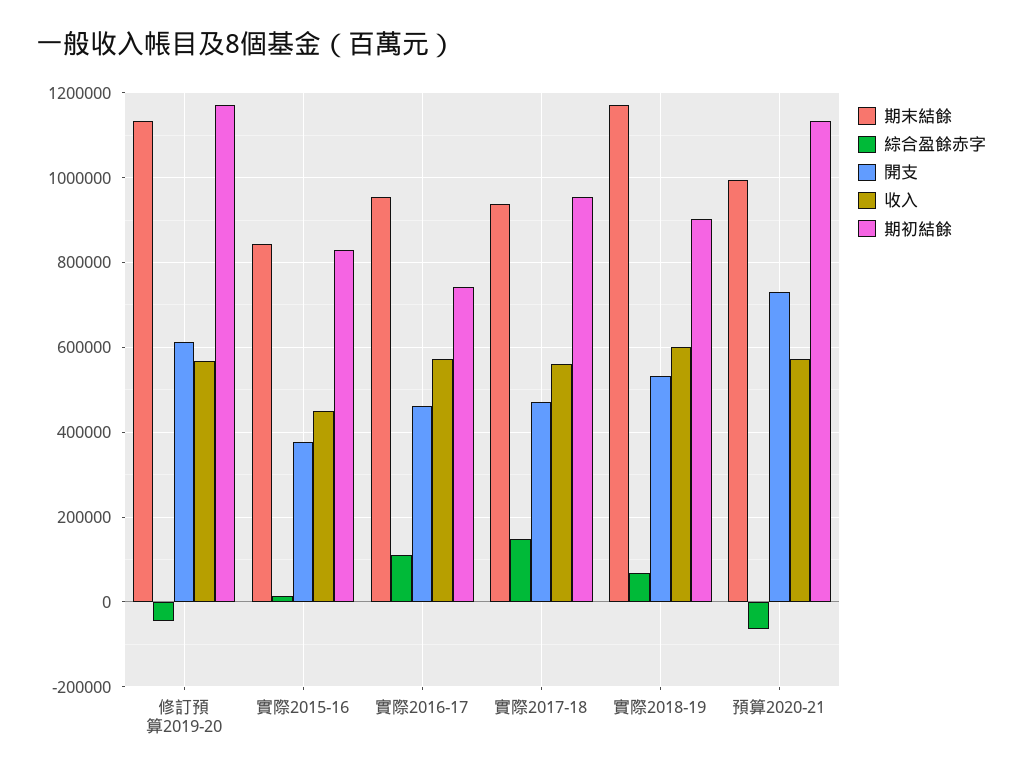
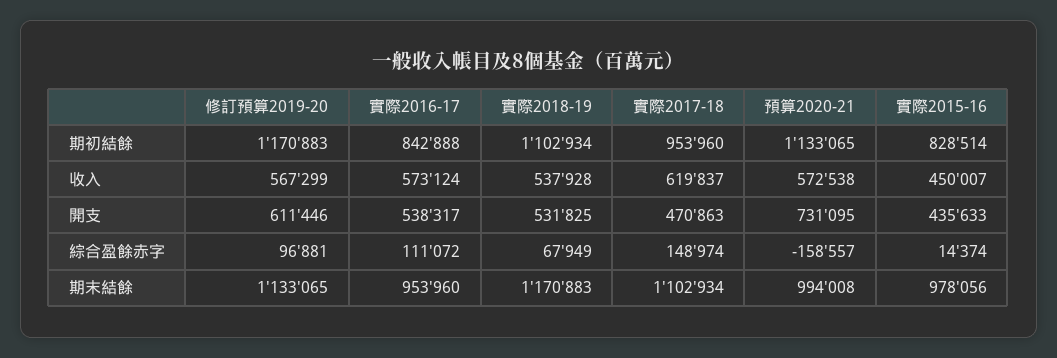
  {
    "期末結餘": {
      "修訂預算2019-20": 1133065,
-     "實際2015-16": 840000,
+     "實際2015-16": 978056,
      "實際2016-17": 953960,
-     "實際2017-18": 940000,
+     "實際2017-18": 1102934,
      "實際2018-19": 1170883,
      "預算2020-21": 994008
    },
    "綜合盈餘赤字": {
-     "修訂預算2019-20": -40000,
+     "修訂預算2019-20": 96881,
      "實際2015-16": 14374,
      "實際2016-17": 111072,
      "實際2017-18": 148974,
      "實際2018-19": 67949,
-     "預算2020-21": -60000
+     "預算2020-21": -158557
    },
    "開支": {
      "修訂預算2019-20": 611446,
-     "實際2015-16": 380000,
+     "實際2015-16": 435633,
-     "實際2016-17": 460000,
+     "實際2016-17": 538317,
      "實際2017-18": 470863,
      "實際2018-19": 531825,
      "預算2020-21": 731095
    },
    "收入": {
      "修訂預算2019-20": 567299,
      "實際2015-16": 450007,
      "實際2016-17": 573124,
-     "實際2017-18": 560000,
+     "實際2017-18": 619837,
-     "實際2018-19": 600000,
+     "實際2018-19": 537928,
      "預算2020-21": 572538
    },
    "期初結餘": {
      "修訂預算2019-20": 1170883,
      "實際2015-16": 828514,
-     "實際2016-17": 740000,
+     "實際2016-17": 842888,
      "實際2017-18": 953960,
-     "實際2018-19": 900000,
+     "實際2018-19": 1102934,
      "預算2020-21": 1133065
    }
  }

